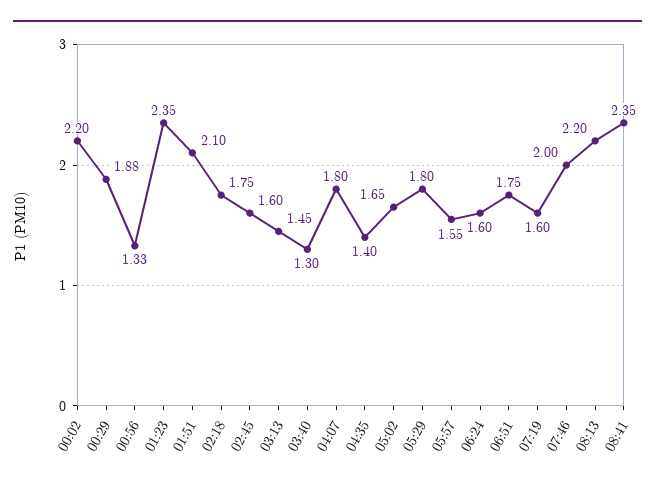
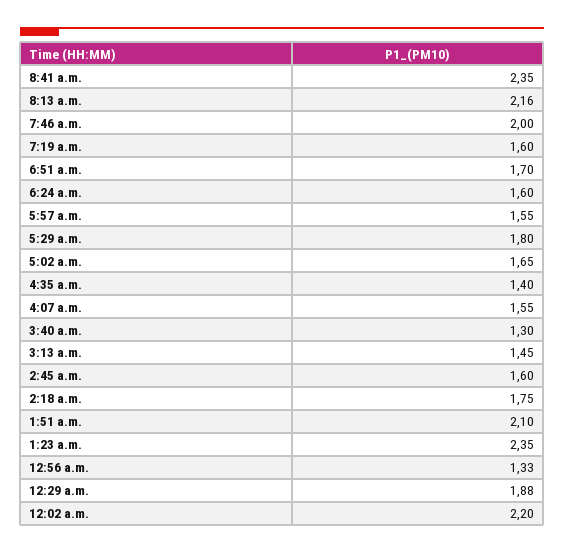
  {
    "00:02": 2.2,
    "00:29": 1.88,
    "00:56": 1.33,
    "01:23": 2.35,
    "01:51": 2.1,
    "02:18": 1.75,
    "02:45": 1.6,
    "03:13": 1.45,
    "03:40": 1.3,
-   "04:07": 1.8,
+   "04:07": 1.55,
    "04:35": 1.4,
    "05:02": 1.65,
    "05:29": 1.8,
    "05:57": 1.55,
    "06:24": 1.6,
-   "06:51": 1.75,
+   "06:51": 1.7,
    "07:19": 1.6,
    "07:46": 2,
-   "08:13": 2.2,
+   "08:13": 2.16,
    "08:41": 2.35
  }

